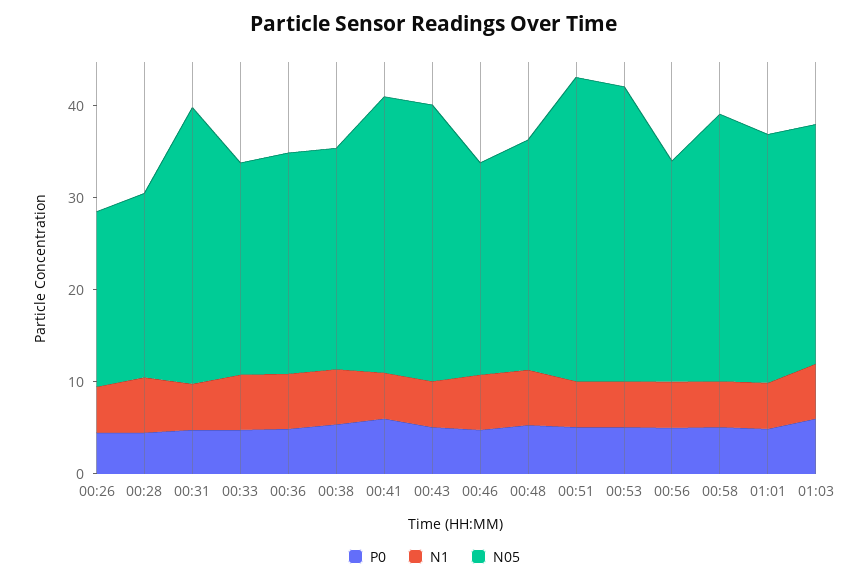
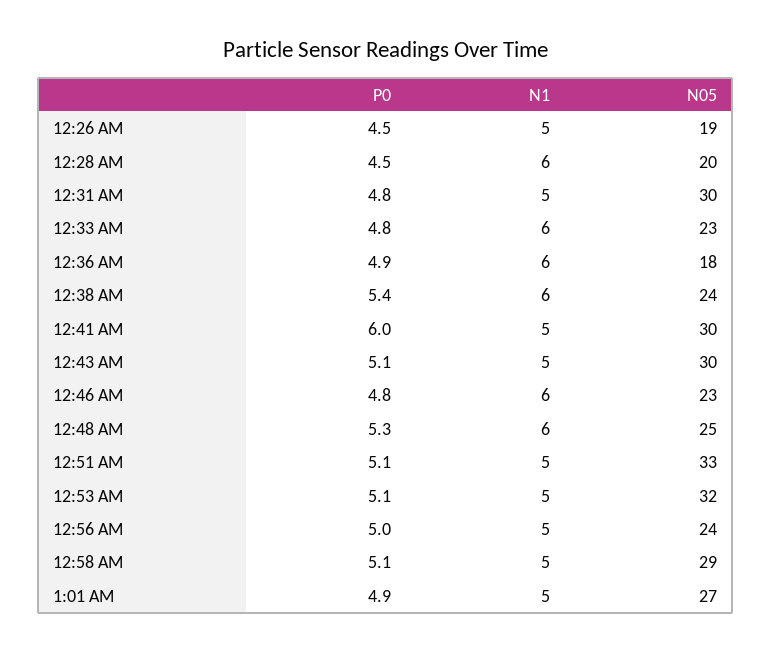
  {
    "P0": {
      "00:26": 4.5,
      "00:28": 4.5,
      "00:31": 4.8,
      "00:33": 4.8,
      "00:36": 4.9,
      "00:38": 5.4,
      "00:41": 6,
      "00:43": 5.1,
      "00:46": 4.8,
      "00:48": 5.3,
      "00:51": 5.1,
      "00:53": 5.1,
      "00:56": 5,
      "00:58": 5.1,
-     "01:01": 4.9,
+     "01:01": 4.9
-     "01:03": 6
    },
    "N1": {
      "00:26": 5,
      "00:28": 6,
      "00:31": 5,
      "00:33": 6,
      "00:36": 6,
      "00:38": 6,
      "00:41": 5,
      "00:43": 5,
      "00:46": 6,
      "00:48": 6,
      "00:51": 5,
      "00:53": 5,
      "00:56": 5,
      "00:58": 5,
-     "01:01": 5,
+     "01:01": 5
-     "01:03": 6
    },
    "N05": {
      "00:26": 19,
      "00:28": 20,
      "00:31": 30,
      "00:33": 23,
-     "00:36": 24,
+     "00:36": 18,
      "00:38": 24,
      "00:41": 30,
      "00:43": 30,
      "00:46": 23,
      "00:48": 25,
      "00:51": 33,
      "00:53": 32,
      "00:56": 24,
      "00:58": 29,
-     "01:01": 27,
+     "01:01": 27
-     "01:03": 26
    }
  }

